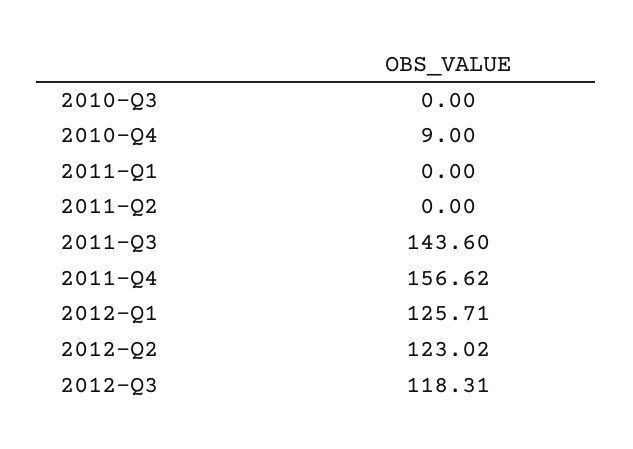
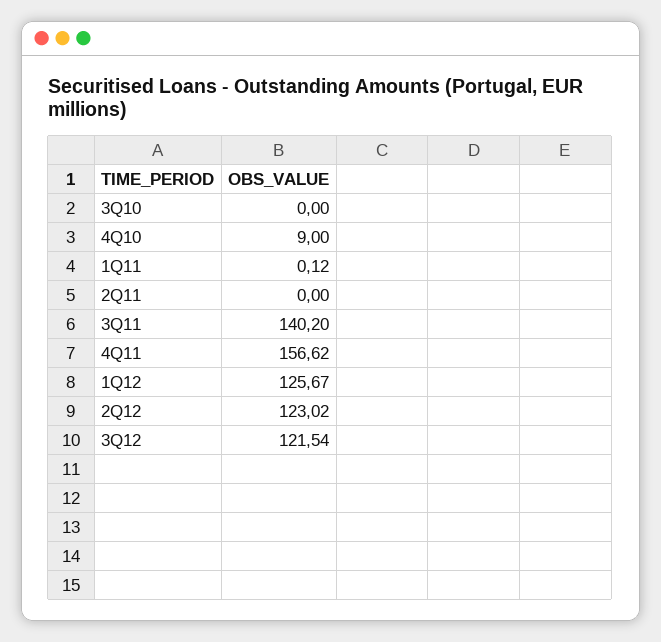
  {
    "2010-Q3": 0,
    "2010-Q4": 9,
-   "2011-Q1": 0,
+   "2011-Q1": 0.12,
    "2011-Q2": 0,
-   "2011-Q3": 143.6,
+   "2011-Q3": 140.2,
    "2011-Q4": 156.62,
-   "2012-Q1": 125.71,
+   "2012-Q1": 125.67,
    "2012-Q2": 123.02,
-   "2012-Q3": 118.31
+   "2012-Q3": 121.54
  }

